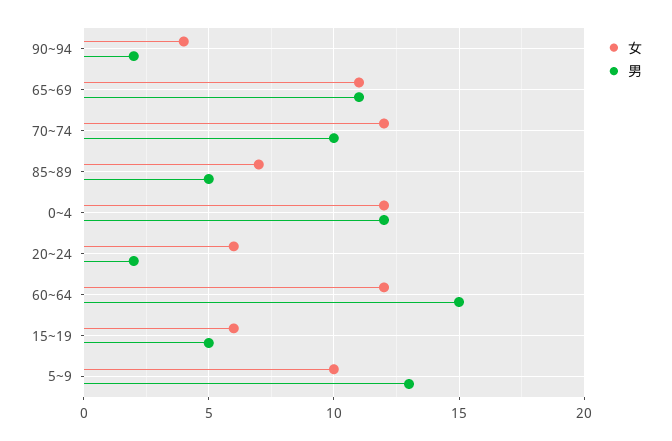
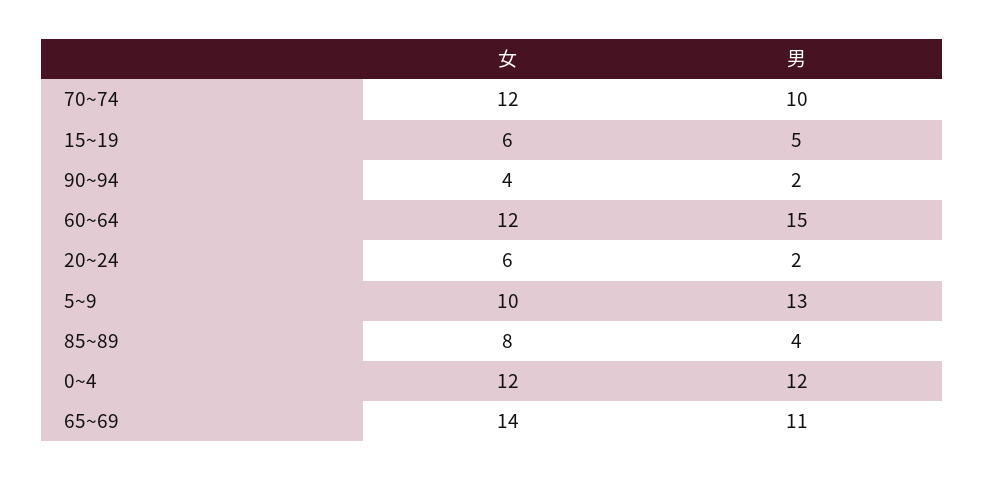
  {
    "女": {
      "90~94": 4,
-     "65~69": 11,
+     "65~69": 14,
      "70~74": 12,
-     "85~89": 7,
+     "85~89": 8,
      "0~4": 12,
      "20~24": 6,
      "60~64": 12,
      "15~19": 6,
      "5~9": 10
    },
    "男": {
      "90~94": 2,
      "65~69": 11,
      "70~74": 10,
-     "85~89": 5,
+     "85~89": 4,
      "0~4": 12,
      "20~24": 2,
      "60~64": 15,
      "15~19": 5,
      "5~9": 13
    }
  }

